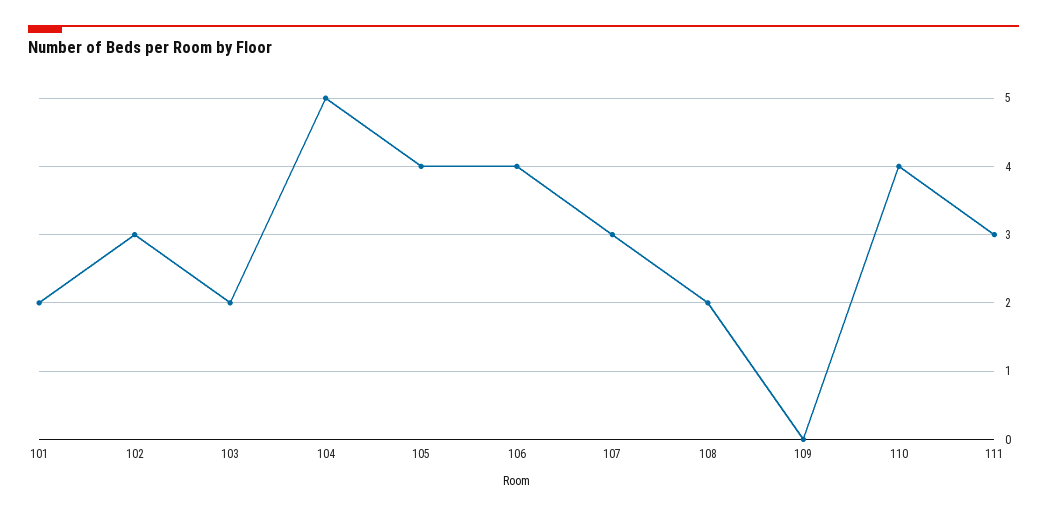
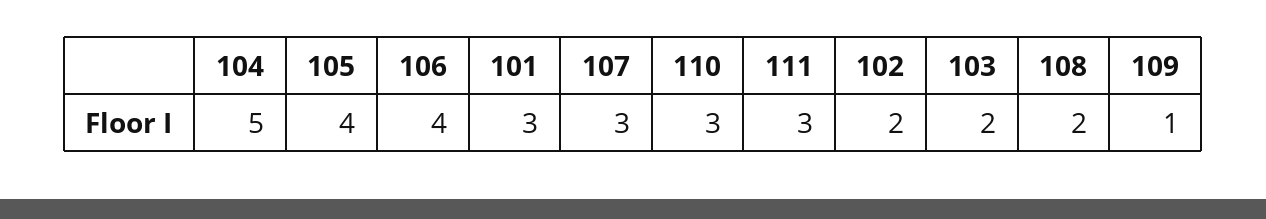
  {
-   "101": 2,
+   "101": 3,
-   "102": 3,
+   "102": 2,
    "103": 2,
    "104": 5,
    "105": 4,
    "106": 4,
    "107": 3,
    "108": 2,
-   "109": 0,
+   "109": 1,
-   "110": 4,
+   "110": 3,
    "111": 3
  }

